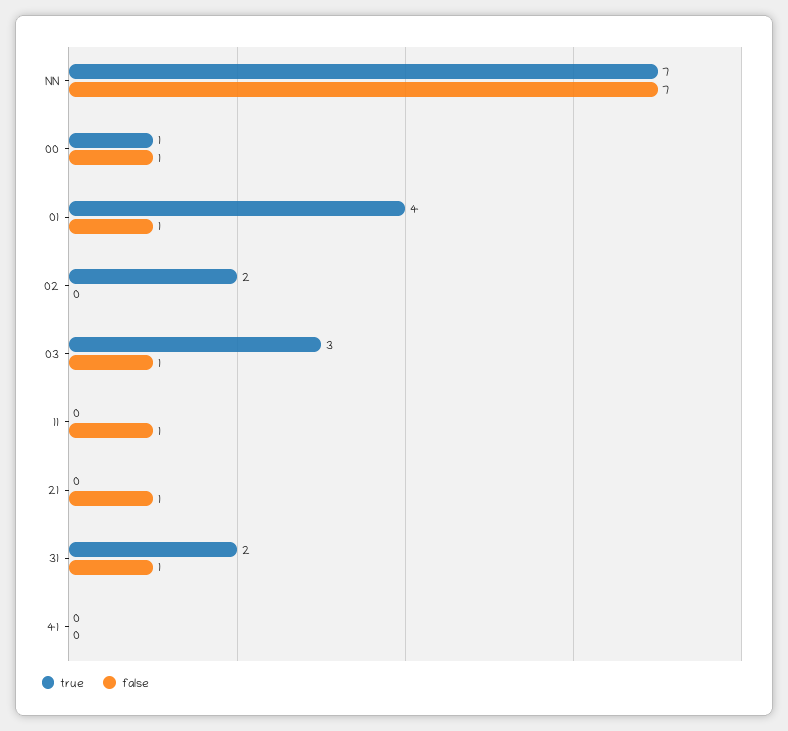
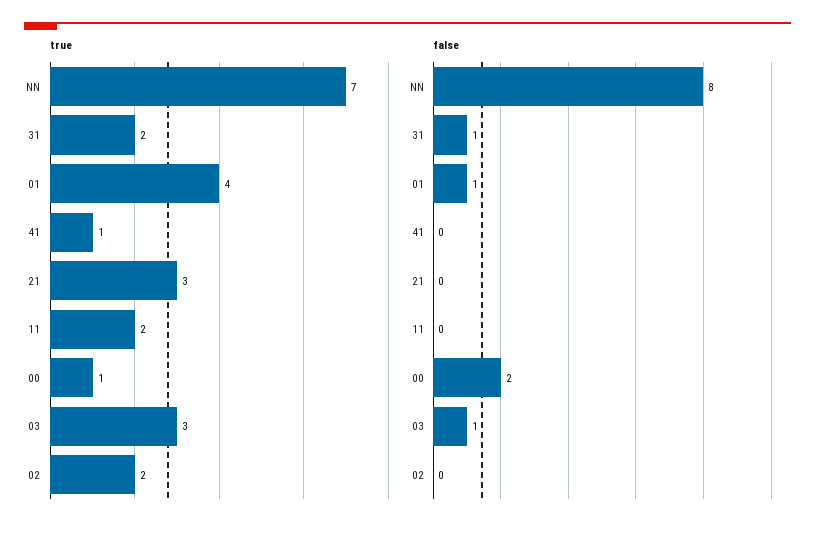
  {
    "true": {
      "NN": 7,
      "00": 1,
      "01": 4,
      "02": 2,
      "03": 3,
-     "11": 0,
+     "11": 2,
-     "21": 0,
+     "21": 3,
      "31": 2,
-     "41": 0
+     "41": 1
    },
    "false": {
-     "NN": 7,
+     "NN": 8,
-     "00": 1,
+     "00": 2,
      "01": 1,
      "02": 0,
      "03": 1,
-     "11": 1,
+     "11": 0,
-     "21": 1,
+     "21": 0,
      "31": 1,
      "41": 0
    }
  }

